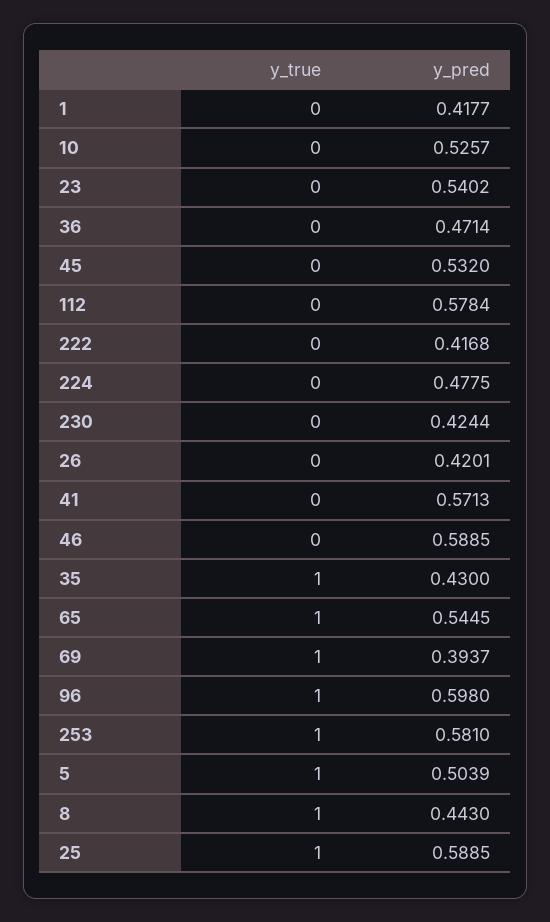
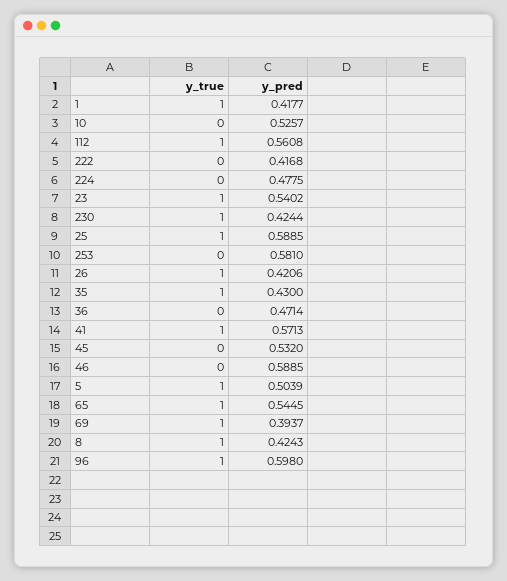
  {
    "y_true": {
-     "1": 0,
+     "1": 1,
      "10": 0,
-     "23": 0,
+     "23": 1,
      "36": 0,
      "45": 0,
-     "112": 0,
+     "112": 1,
      "222": 0,
      "224": 0,
-     "230": 0,
+     "230": 1,
-     "26": 0,
+     "26": 1,
-     "41": 0,
+     "41": 1,
      "46": 0,
      "35": 1,
      "65": 1,
      "69": 1,
      "96": 1,
-     "253": 1,
+     "253": 0,
      "5": 1,
      "8": 1,
      "25": 1
    },
    "y_pred": {
      "1": 0.4177,
      "10": 0.5257,
      "23": 0.5402,
      "36": 0.4714,
      "45": 0.532,
-     "112": 0.5784,
+     "112": 0.5608,
      "222": 0.4168,
      "224": 0.4775,
      "230": 0.4244,
-     "26": 0.4201,
+     "26": 0.4206,
      "41": 0.5713,
      "46": 0.5885,
      "35": 0.43,
      "65": 0.5445,
      "69": 0.3937,
      "96": 0.598,
      "253": 0.581,
      "5": 0.5039,
-     "8": 0.443,
+     "8": 0.4243,
      "25": 0.5885
    }
  }

